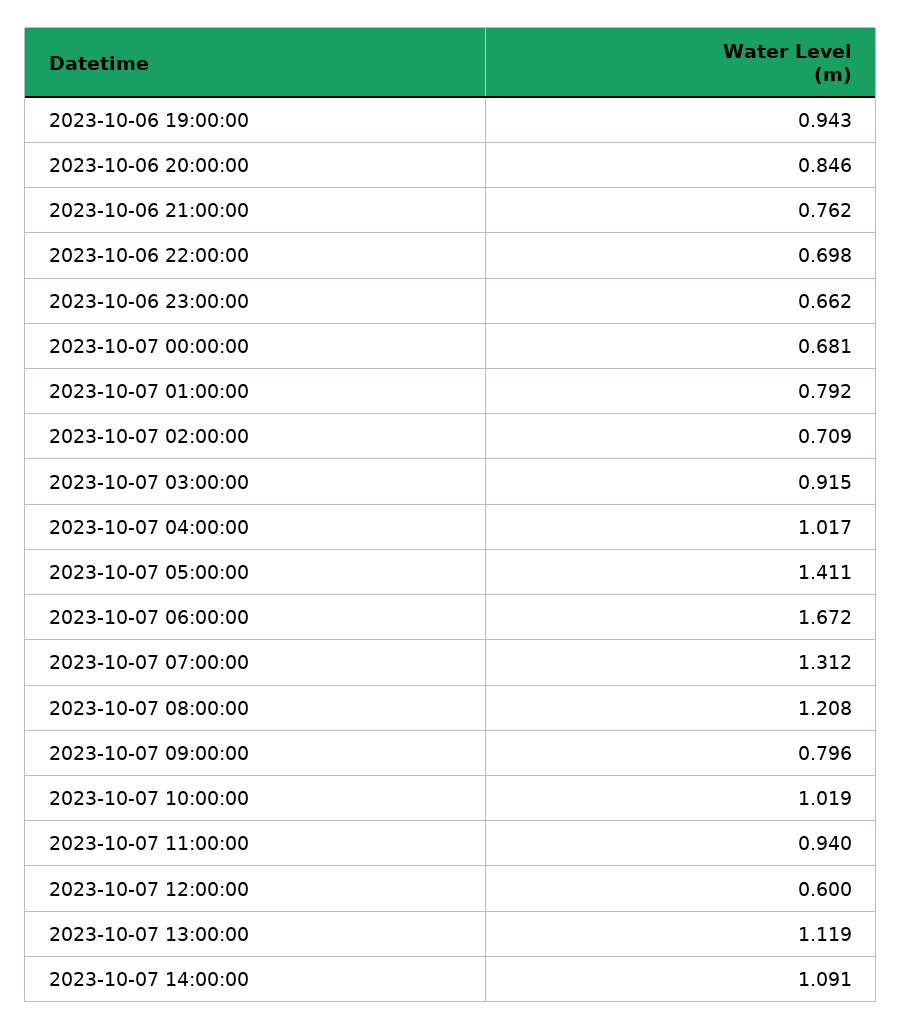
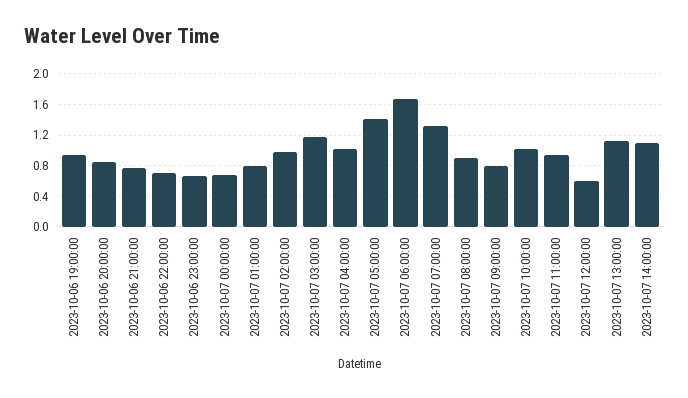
  {
    "2023-10-06 19:00:00": 0.943,
    "2023-10-06 20:00:00": 0.846,
    "2023-10-06 21:00:00": 0.762,
    "2023-10-06 22:00:00": 0.698,
    "2023-10-06 23:00:00": 0.662,
    "2023-10-07 00:00:00": 0.681,
    "2023-10-07 01:00:00": 0.792,
-   "2023-10-07 02:00:00": 0.709,
+   "2023-10-07 02:00:00": 1,
-   "2023-10-07 03:00:00": 0.915,
+   "2023-10-07 03:00:00": 1.2,
    "2023-10-07 04:00:00": 1.017,
    "2023-10-07 05:00:00": 1.411,
    "2023-10-07 06:00:00": 1.672,
    "2023-10-07 07:00:00": 1.312,
-   "2023-10-07 08:00:00": 1.208,
+   "2023-10-07 08:00:00": 0.9,
    "2023-10-07 09:00:00": 0.796,
    "2023-10-07 10:00:00": 1.019,
    "2023-10-07 11:00:00": 0.94,
    "2023-10-07 12:00:00": 0.6,
    "2023-10-07 13:00:00": 1.119,
    "2023-10-07 14:00:00": 1.091
  }

